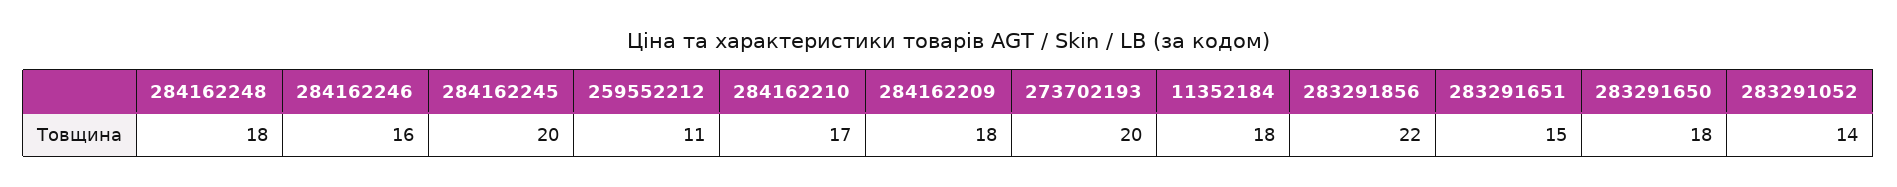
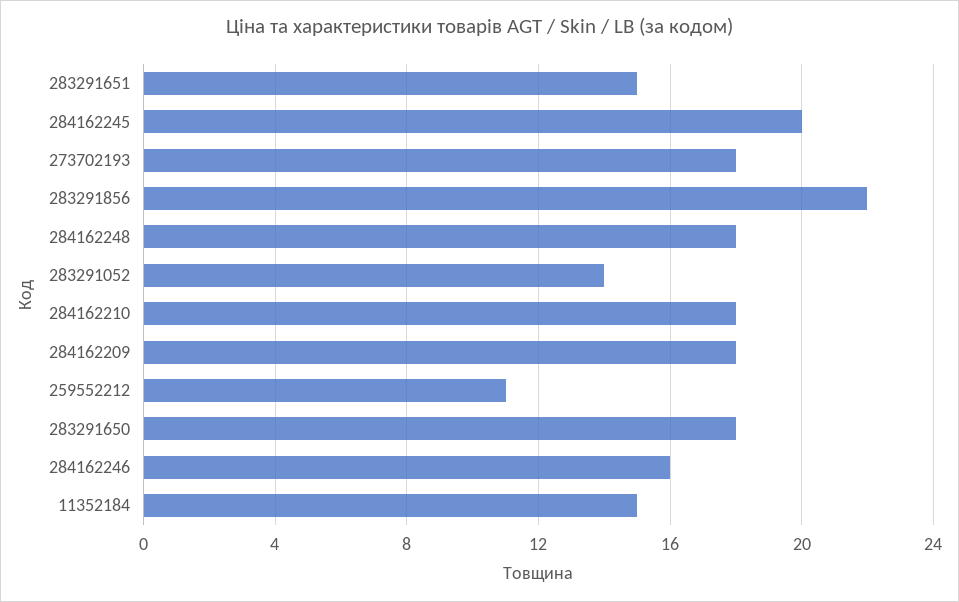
  {
    "284162248": 18,
    "284162246": 16,
    "284162245": 20,
    "259552212": 11,
-   "284162210": 17,
+   "284162210": 18,
    "284162209": 18,
-   "273702193": 20,
+   "273702193": 18,
-   "11352184": 18,
+   "11352184": 15,
    "283291856": 22,
    "283291651": 15,
    "283291650": 18,
    "283291052": 14
  }

